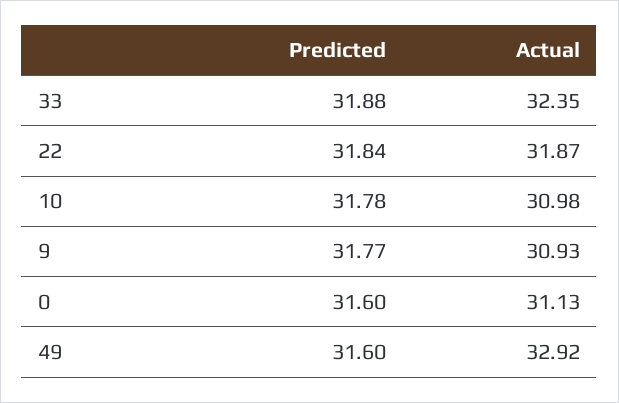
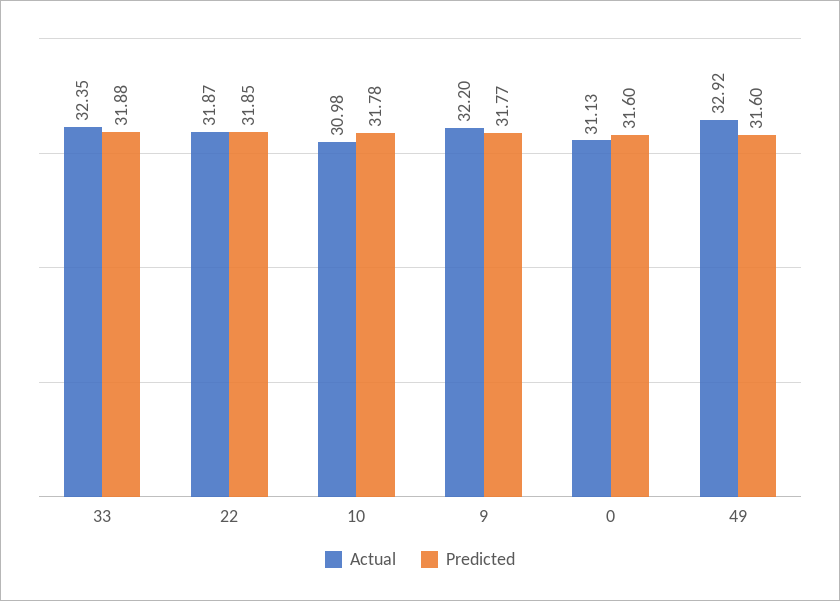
  {
    "Predicted": {
      "33": 31.88,
-     "22": 31.84,
+     "22": 31.85,
      "10": 31.78,
      "9": 31.77,
      "0": 31.6,
      "49": 31.6
    },
    "Actual": {
      "33": 32.35,
      "22": 31.87,
      "10": 30.98,
-     "9": 30.93,
+     "9": 32.2,
      "0": 31.13,
      "49": 32.92
    }
  }

